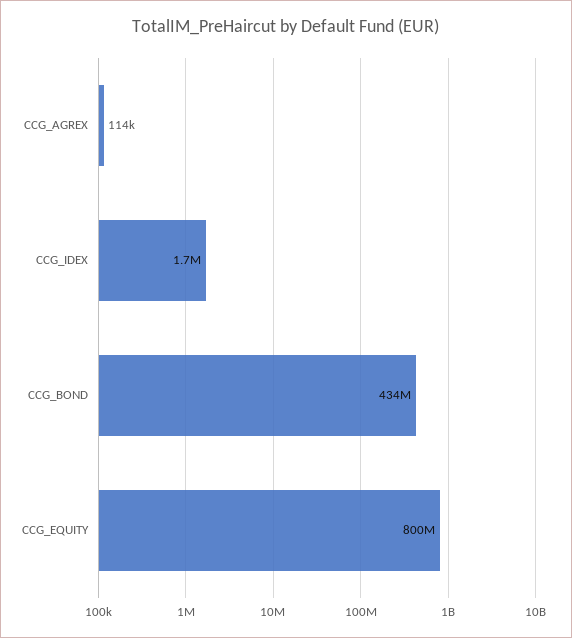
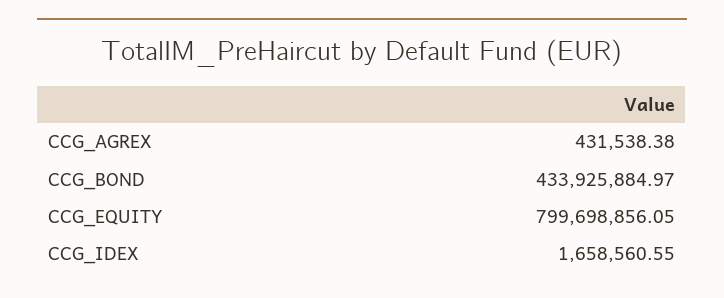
  {
-   "CCG_AGREX": 114000,
+   "CCG_AGREX": 431538.38,
    "CCG_IDEX": 1658560.55,
    "CCG_BOND": 433925884.97,
    "CCG_EQUITY": 799698856.05
  }

